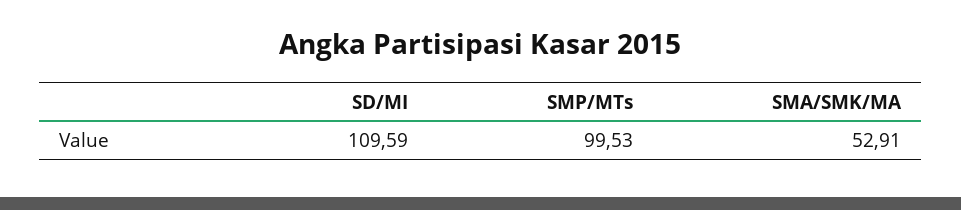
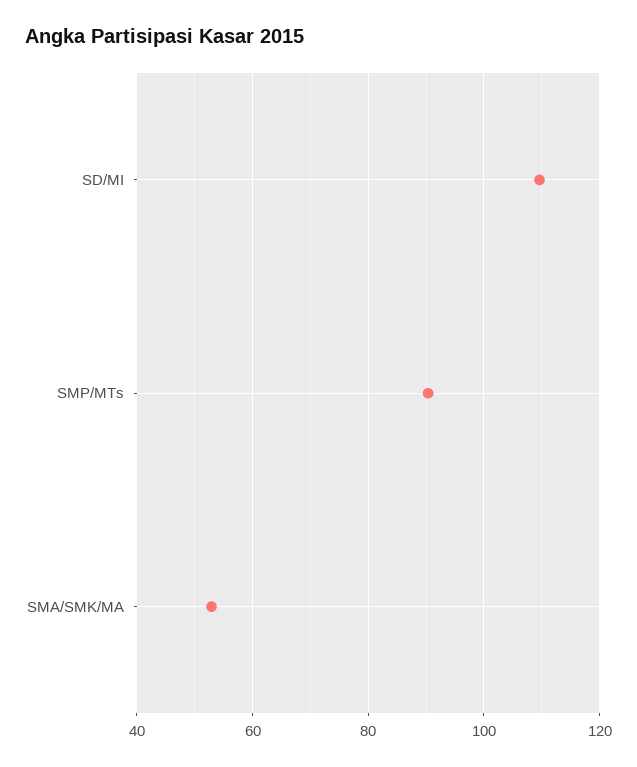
  {
    "SD/MI": 109.59,
-   "SMP/MTs": 99.53,
+   "SMP/MTs": 90,
    "SMA/SMK/MA": 52.91
  }

